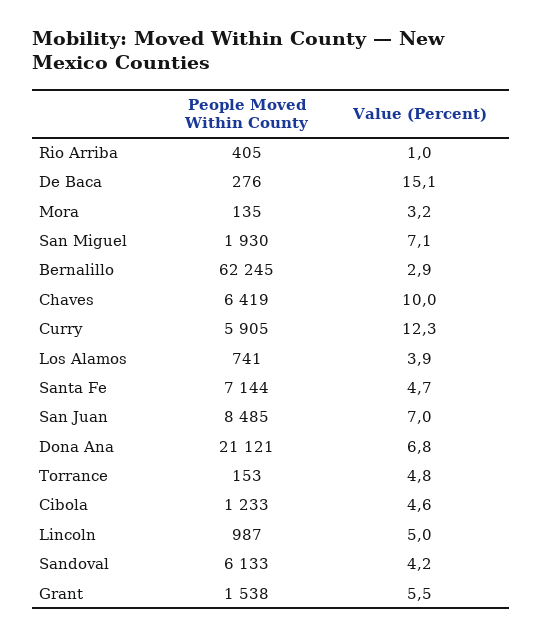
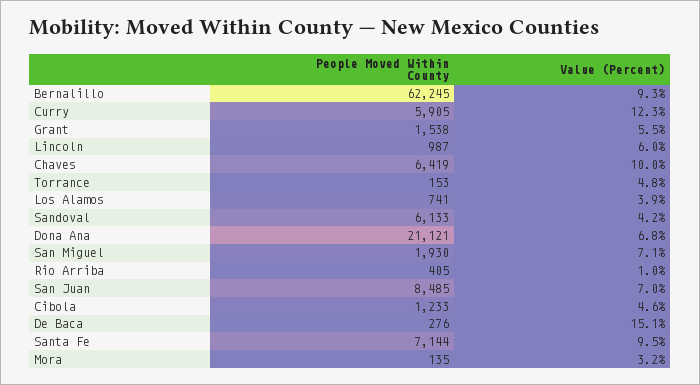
  {
    "People Moved Within County": {
      "Rio Arriba": 405,
      "De Baca": 276,
      "Mora": 135,
      "San Miguel": 1930,
      "Bernalillo": 62245,
      "Chaves": 6419,
      "Curry": 5905,
      "Los Alamos": 741,
      "Santa Fe": 7144,
      "San Juan": 8485,
      "Dona Ana": 21121,
      "Torrance": 153,
      "Cibola": 1233,
      "Lincoln": 987,
      "Sandoval": 6133,
      "Grant": 1538
    },
    "Value (Percent)": {
      "Rio Arriba": 1,
      "De Baca": 15.1,
      "Mora": 3.2,
      "San Miguel": 7.1,
-     "Bernalillo": 2.9,
+     "Bernalillo": 9.3,
      "Chaves": 10,
      "Curry": 12.3,
      "Los Alamos": 3.9,
-     "Santa Fe": 4.7,
+     "Santa Fe": 9.5,
      "San Juan": 7,
      "Dona Ana": 6.8,
      "Torrance": 4.8,
      "Cibola": 4.6,
-     "Lincoln": 5,
+     "Lincoln": 6,
      "Sandoval": 4.2,
      "Grant": 5.5
    }
  }

